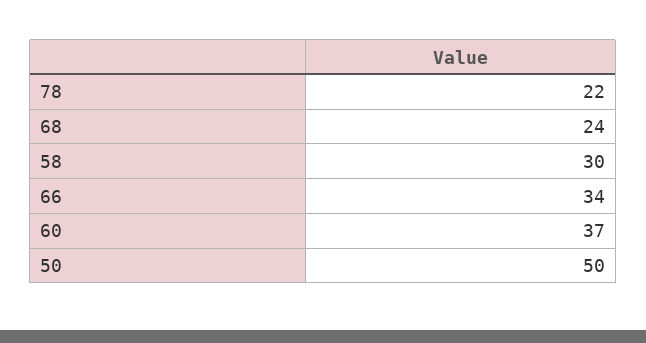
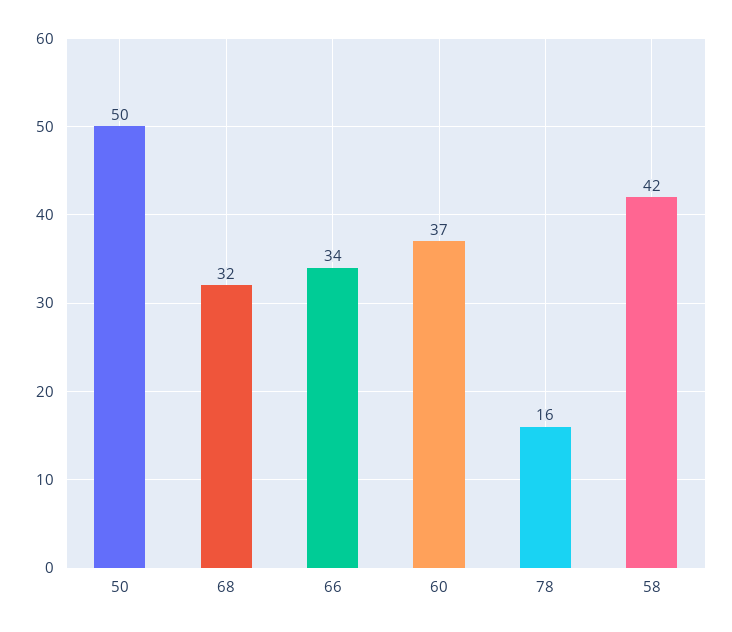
  {
-   "78": 22,
+   "78": 16,
-   "68": 24,
+   "68": 32,
-   "58": 30,
+   "58": 42,
    "66": 34,
    "60": 37,
    "50": 50
  }

